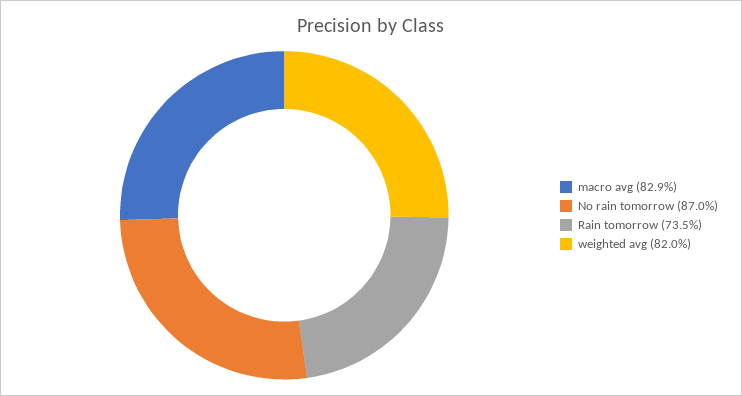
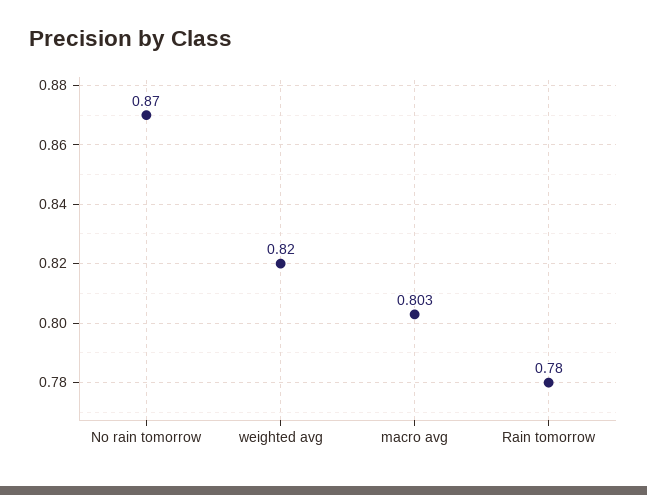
  {
-   "macro avg": 0.829,
+   "macro avg": 0.803,
    "No rain tomorrow": 0.87,
-   "Rain tomorrow": 0.735,
+   "Rain tomorrow": 0.78,
    "weighted avg": 0.82
  }

